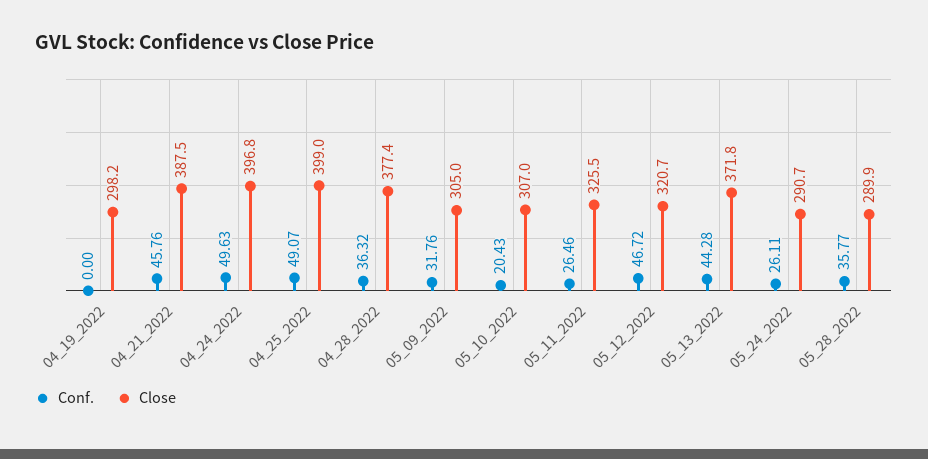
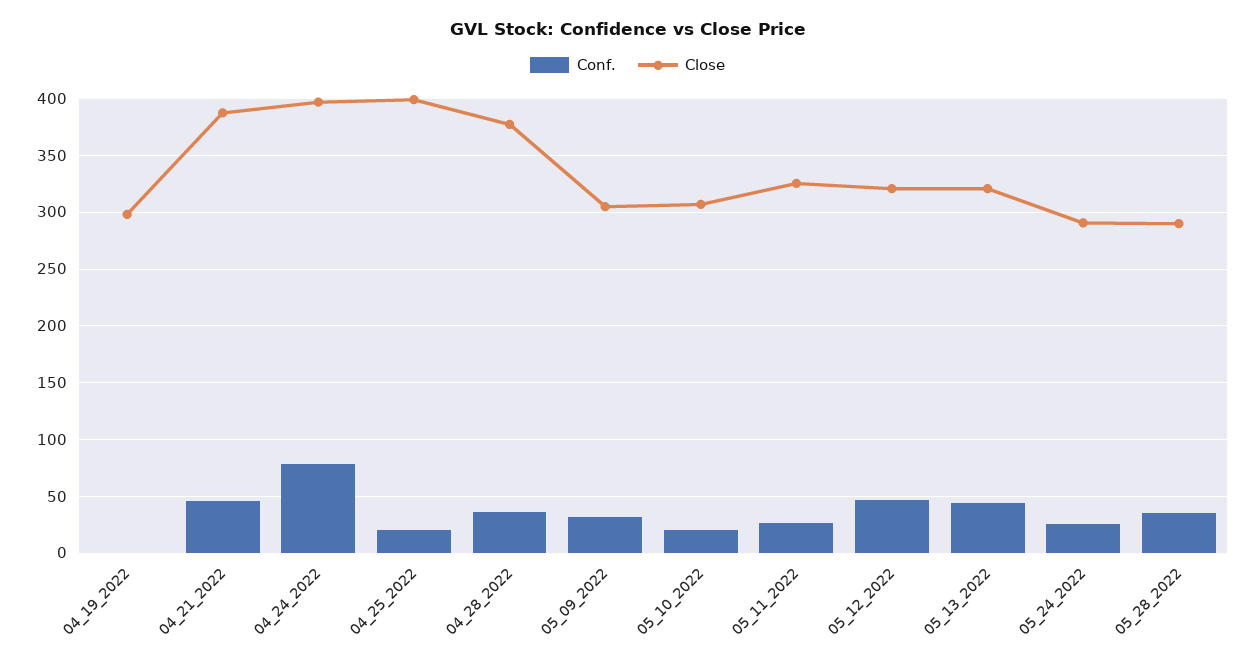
  {
    "Conf.": {
      "04_19_2022": 0,
      "04_21_2022": 45.76,
-     "04_24_2022": 49.63,
+     "04_24_2022": 80,
-     "04_25_2022": 49.07,
+     "04_25_2022": 20,
      "04_28_2022": 36.32,
      "05_09_2022": 31.76,
      "05_10_2022": 20.43,
      "05_11_2022": 26.46,
      "05_12_2022": 46.72,
      "05_13_2022": 44.28,
      "05_24_2022": 26.11,
      "05_28_2022": 35.77
    },
    "Close": {
      "04_19_2022": 298.2,
      "04_21_2022": 387.5,
      "04_24_2022": 396.8,
      "04_25_2022": 399,
      "04_28_2022": 377.4,
      "05_09_2022": 305,
      "05_10_2022": 307,
      "05_11_2022": 325.5,
      "05_12_2022": 320.7,
-     "05_13_2022": 371.8,
+     "05_13_2022": 320,
      "05_24_2022": 290.7,
      "05_28_2022": 289.9
    }
  }

